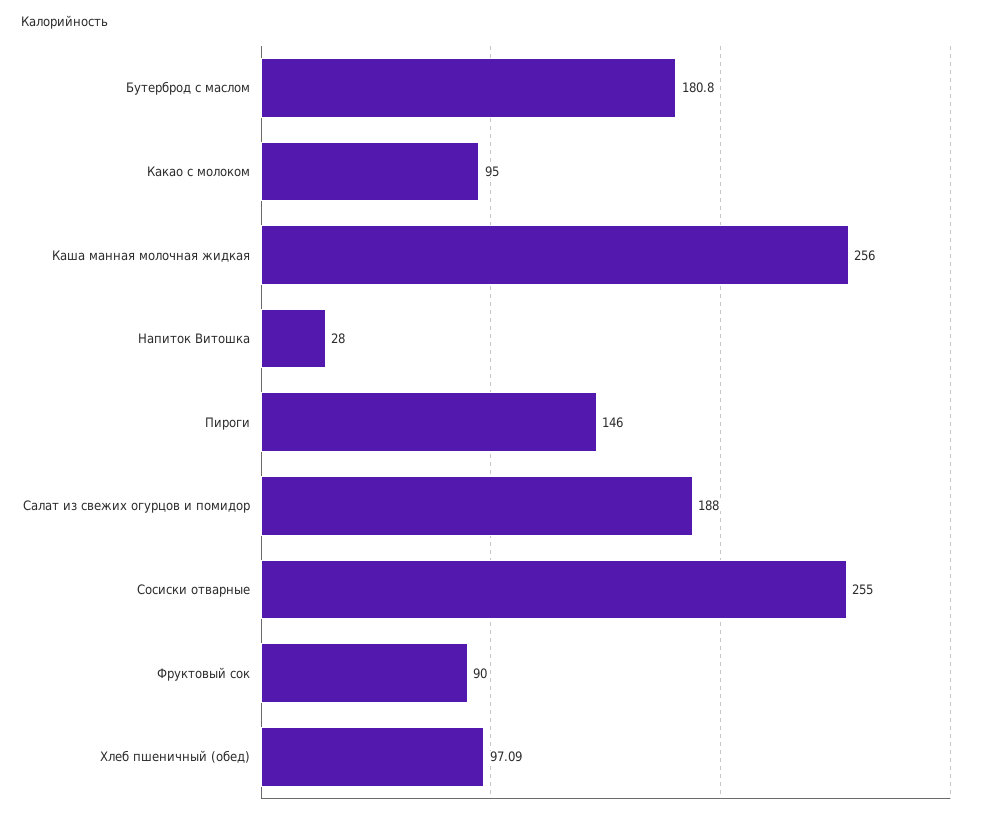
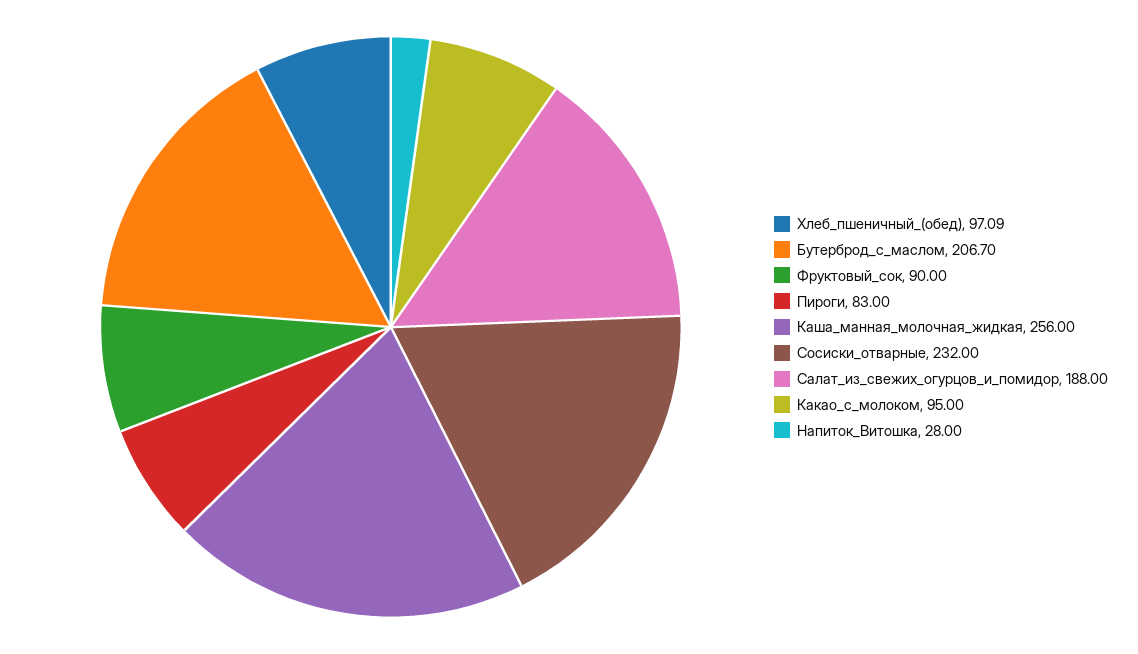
  {
-   "Бутерброд с маслом": 180.8,
+   "Бутерброд с маслом": 206.7,
    "Какао с молоком": 95,
    "Каша манная молочная жидкая": 256,
    "Напиток Витошка": 28,
-   "Пироги": 146,
+   "Пироги": 83,
    "Салат из свежих огурцов и помидор": 188,
-   "Сосиски отварные": 255,
+   "Сосиски отварные": 232,
    "Фруктовый сок": 90,
    "Хлеб пшеничный (обед)": 97.09
  }

